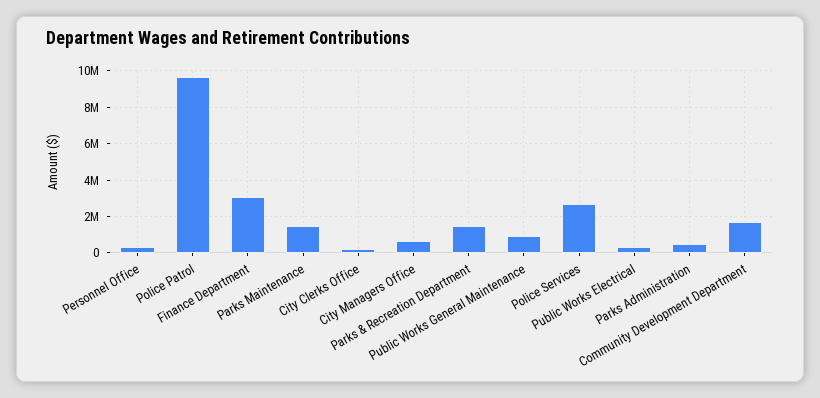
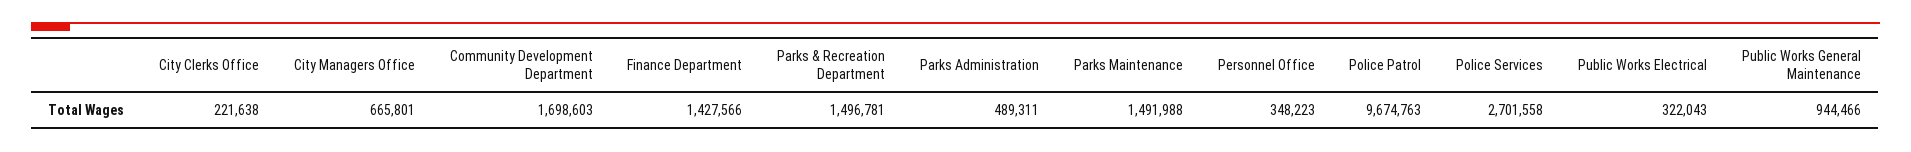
  {
    "Personnel Office": 348223,
    "Police Patrol": 9674763,
-   "Finance Department": 3000000,
+   "Finance Department": 1427566,
    "Parks Maintenance": 1491988,
    "City Clerks Office": 221638,
    "City Managers Office": 665801,
    "Parks & Recreation Department": 1496781,
    "Public Works General Maintenance": 944466,
    "Police Services": 2701558,
    "Public Works Electrical": 322043,
    "Parks Administration": 489311,
    "Community Development Department": 1698603
  }

